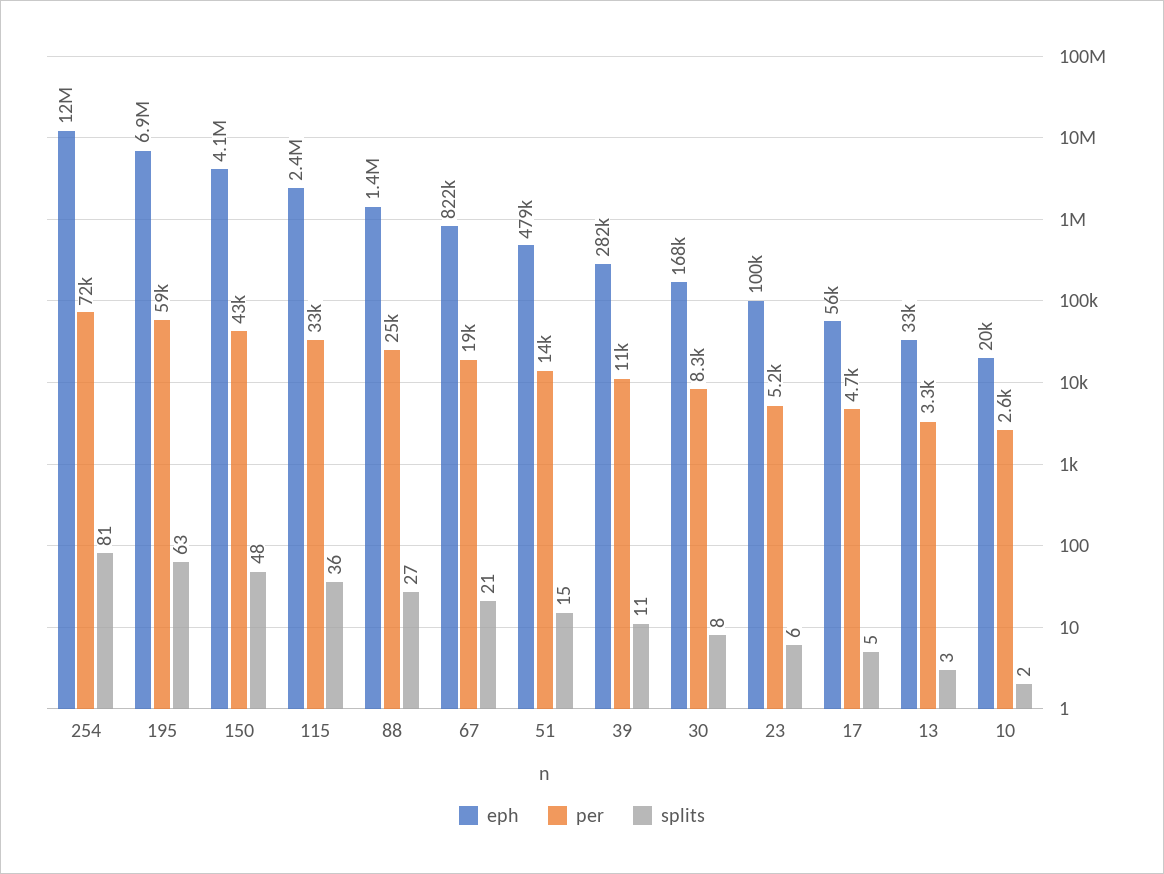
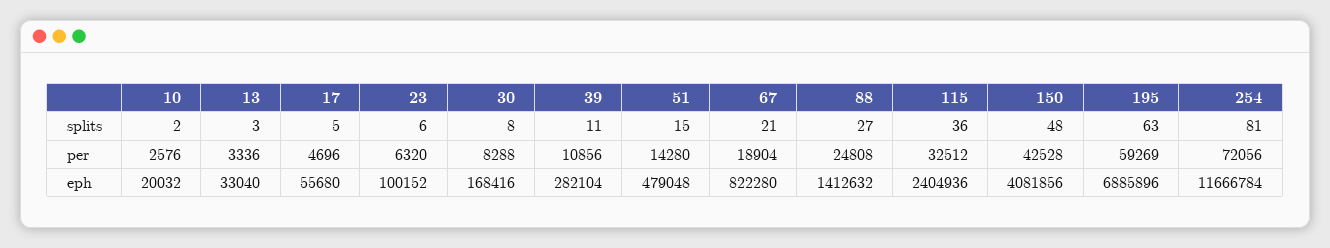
  {
    "eph": {
      "254": 11666784,
      "195": 6885896,
      "150": 4081856,
      "115": 2404936,
      "88": 1412632,
      "67": 822280,
      "51": 479048,
      "39": 282104,
      "30": 168416,
      "23": 100152,
      "17": 55680,
      "13": 33040,
      "10": 20032
    },
    "per": {
      "254": 72056,
      "195": 59269,
      "150": 42528,
      "115": 32512,
      "88": 24808,
      "67": 18904,
      "51": 14280,
      "39": 10856,
      "30": 8288,
-     "23": 5200,
+     "23": 6320,
      "17": 4696,
      "13": 3336,
      "10": 2576
    },
    "splits": {
      "254": 81,
      "195": 63,
      "150": 48,
      "115": 36,
      "88": 27,
      "67": 21,
      "51": 15,
      "39": 11,
      "30": 8,
      "23": 6,
      "17": 5,
      "13": 3,
      "10": 2
    }
  }

